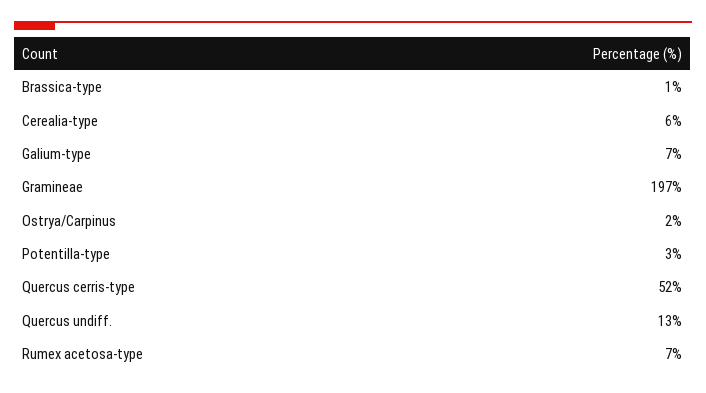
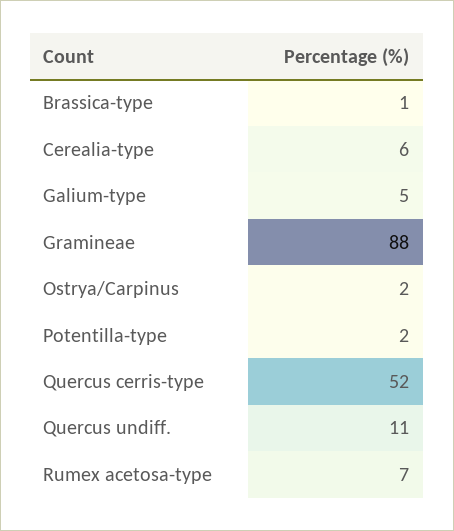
  {
    "Brassica-type": 1,
    "Cerealia-type": 6,
-   "Galium-type": 7,
+   "Galium-type": 5,
-   "Gramineae": 197,
+   "Gramineae": 88,
    "Ostrya/Carpinus": 2,
-   "Potentilla-type": 3,
+   "Potentilla-type": 2,
    "Quercus cerris-type": 52,
-   "Quercus undiff.": 13,
+   "Quercus undiff.": 11,
    "Rumex acetosa-type": 7
  }

